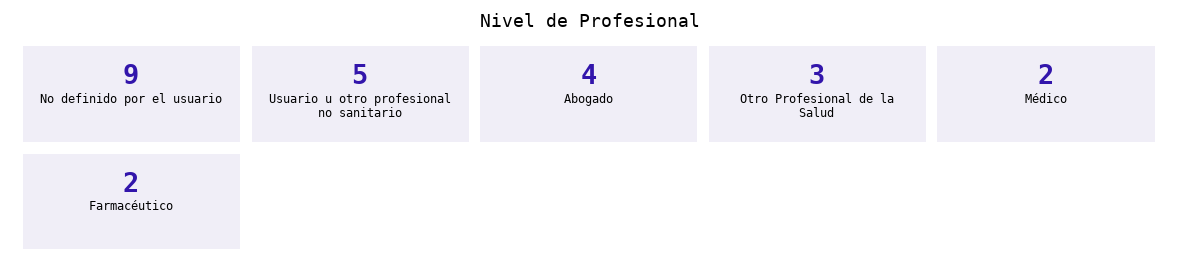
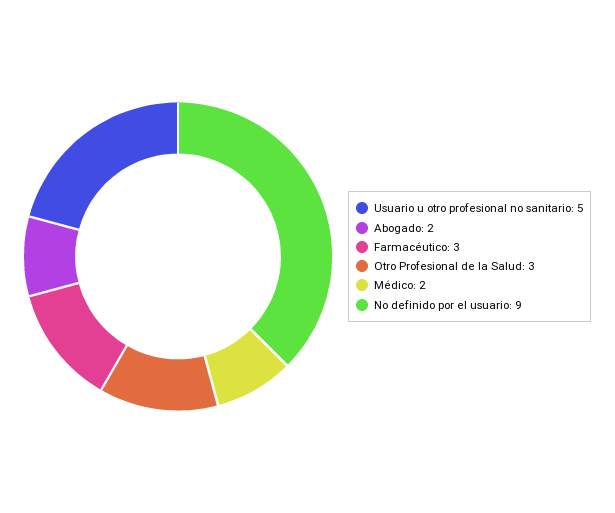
  {
    "No definido por el usuario": 9,
    "Usuario u otro profesional no sanitario": 5,
-   "Abogado": 4,
+   "Abogado": 2,
    "Otro Profesional de la Salud": 3,
    "Médico": 2,
-   "Farmacéutico": 2
+   "Farmacéutico": 3
  }

